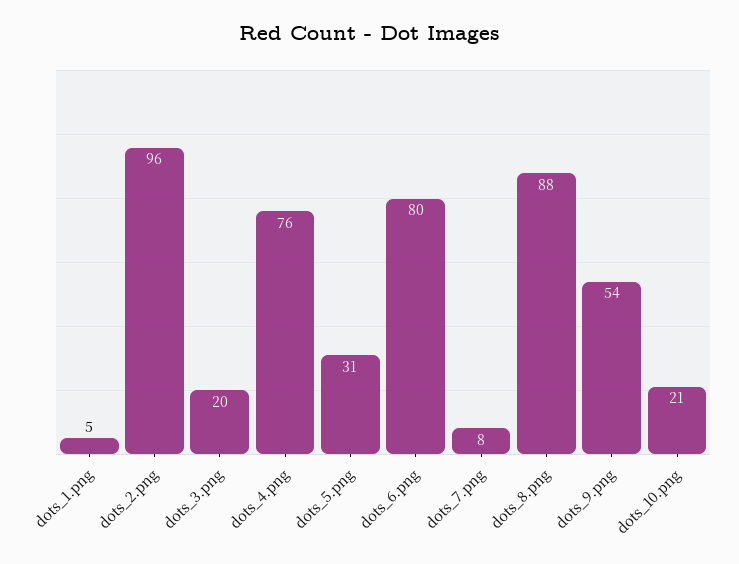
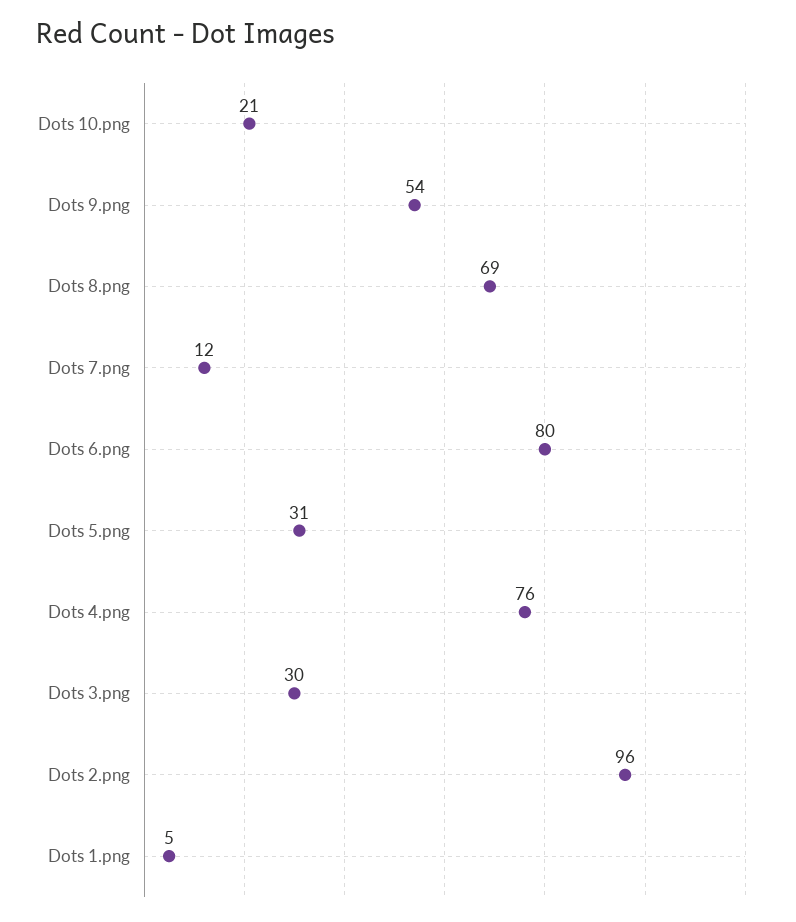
  {
    "dots_1.png": 5,
    "dots_2.png": 96,
-   "dots_3.png": 20,
+   "dots_3.png": 30,
    "dots_4.png": 76,
    "dots_5.png": 31,
    "dots_6.png": 80,
-   "dots_7.png": 8,
+   "dots_7.png": 12,
-   "dots_8.png": 88,
+   "dots_8.png": 69,
    "dots_9.png": 54,
    "dots_10.png": 21
  }

